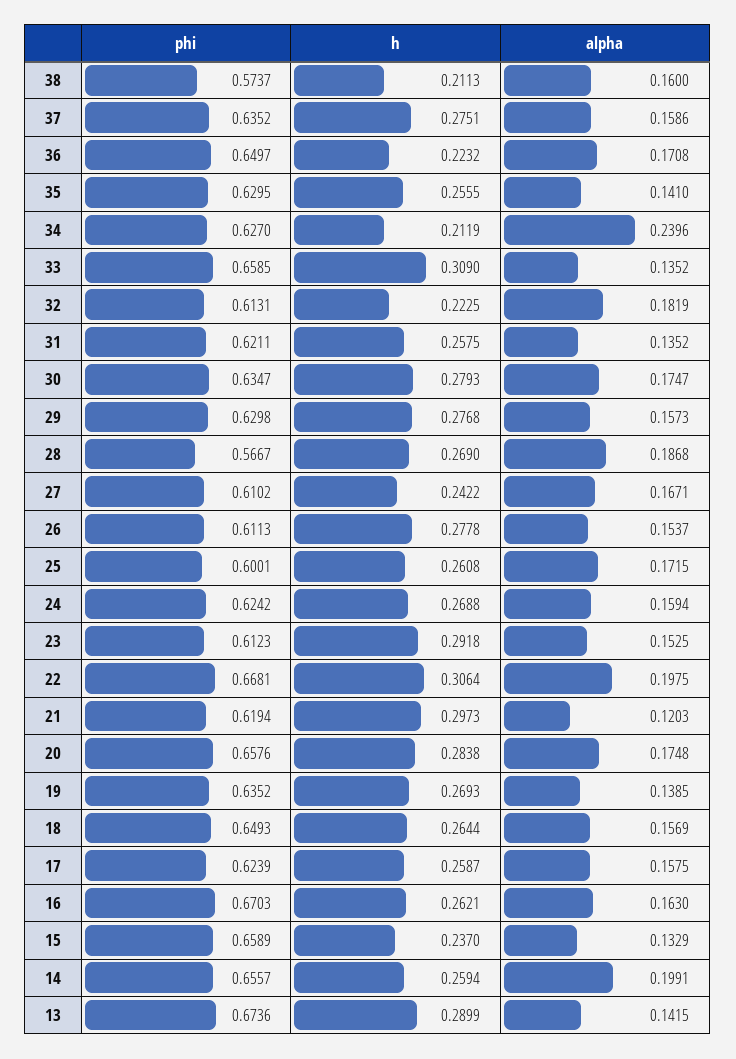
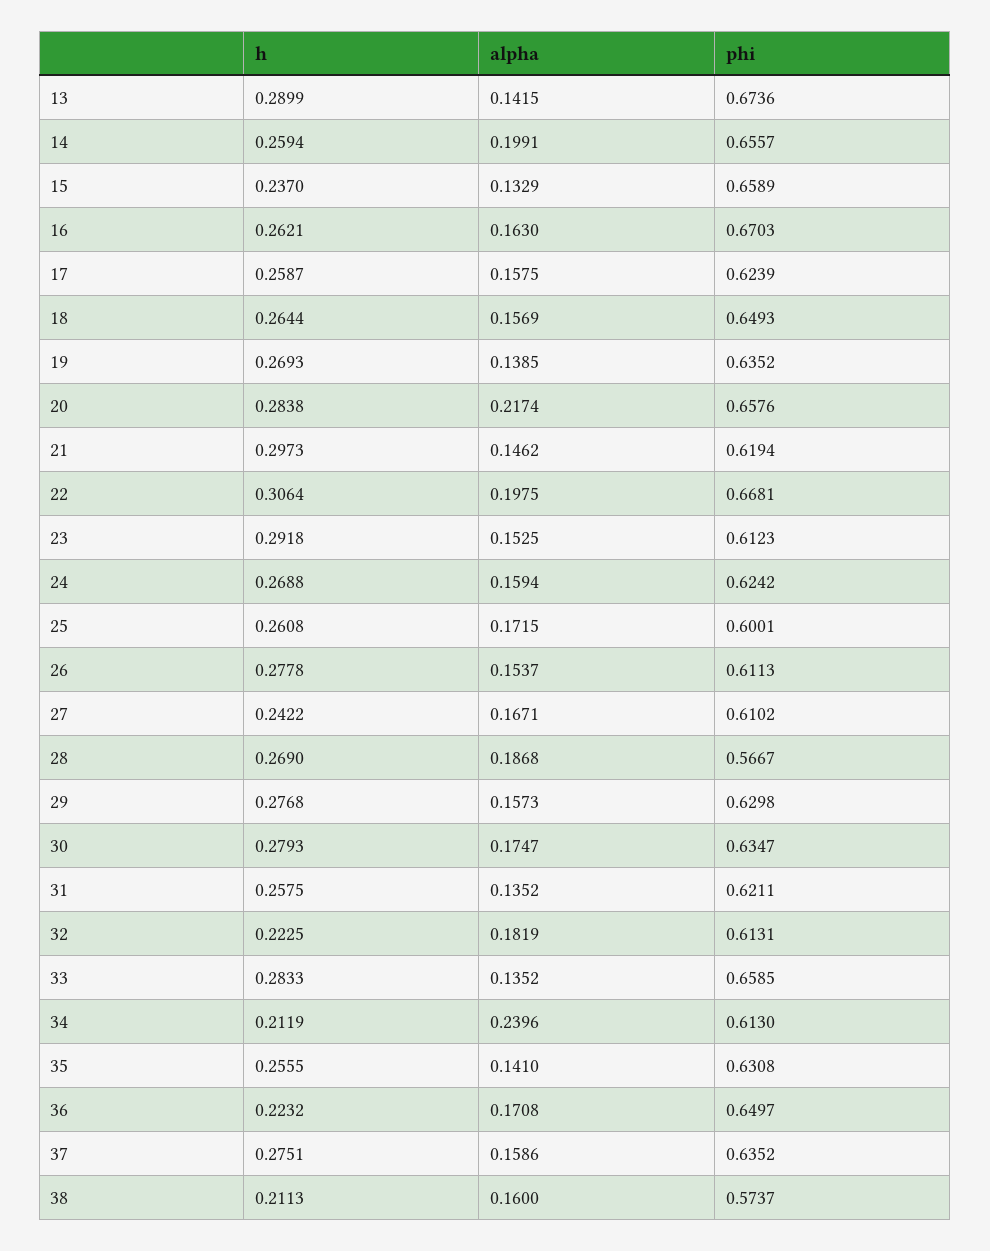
  {
    "phi": {
      "38": 0.5737,
      "37": 0.6352,
      "36": 0.6497,
-     "35": 0.6295,
+     "35": 0.6308,
-     "34": 0.627,
+     "34": 0.613,
      "33": 0.6585,
      "32": 0.6131,
      "31": 0.6211,
      "30": 0.6347,
      "29": 0.6298,
      "28": 0.5667,
      "27": 0.6102,
      "26": 0.6113,
      "25": 0.6001,
      "24": 0.6242,
      "23": 0.6123,
      "22": 0.6681,
      "21": 0.6194,
      "20": 0.6576,
      "19": 0.6352,
      "18": 0.6493,
      "17": 0.6239,
      "16": 0.6703,
      "15": 0.6589,
      "14": 0.6557,
      "13": 0.6736
    },
    "h": {
      "38": 0.2113,
      "37": 0.2751,
      "36": 0.2232,
      "35": 0.2555,
      "34": 0.2119,
-     "33": 0.309,
+     "33": 0.2833,
      "32": 0.2225,
      "31": 0.2575,
      "30": 0.2793,
      "29": 0.2768,
      "28": 0.269,
      "27": 0.2422,
      "26": 0.2778,
      "25": 0.2608,
      "24": 0.2688,
      "23": 0.2918,
      "22": 0.3064,
      "21": 0.2973,
      "20": 0.2838,
      "19": 0.2693,
      "18": 0.2644,
      "17": 0.2587,
      "16": 0.2621,
      "15": 0.237,
      "14": 0.2594,
      "13": 0.2899
    },
    "alpha": {
      "38": 0.16,
      "37": 0.1586,
      "36": 0.1708,
      "35": 0.141,
      "34": 0.2396,
      "33": 0.1352,
      "32": 0.1819,
      "31": 0.1352,
      "30": 0.1747,
      "29": 0.1573,
      "28": 0.1868,
      "27": 0.1671,
      "26": 0.1537,
      "25": 0.1715,
      "24": 0.1594,
      "23": 0.1525,
      "22": 0.1975,
-     "21": 0.1203,
+     "21": 0.1462,
-     "20": 0.1748,
+     "20": 0.2174,
      "19": 0.1385,
      "18": 0.1569,
      "17": 0.1575,
      "16": 0.163,
      "15": 0.1329,
      "14": 0.1991,
      "13": 0.1415
    }
  }

